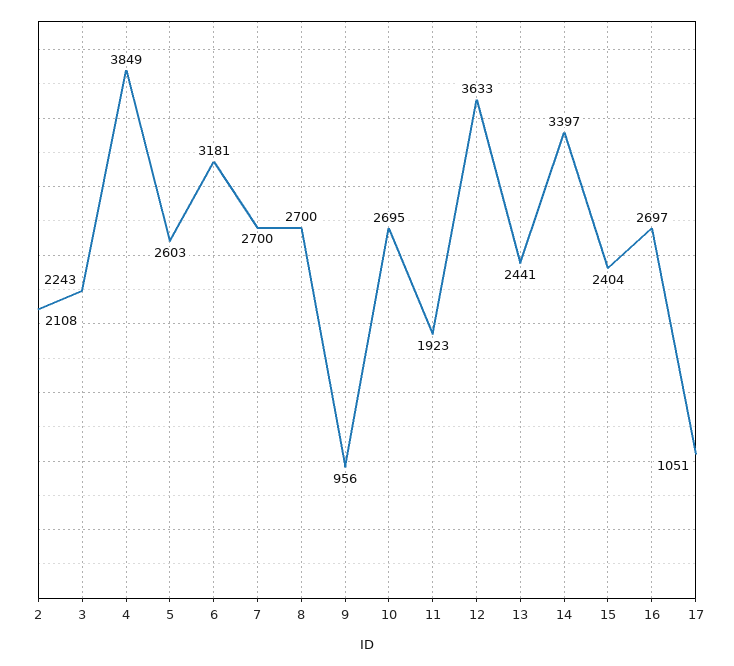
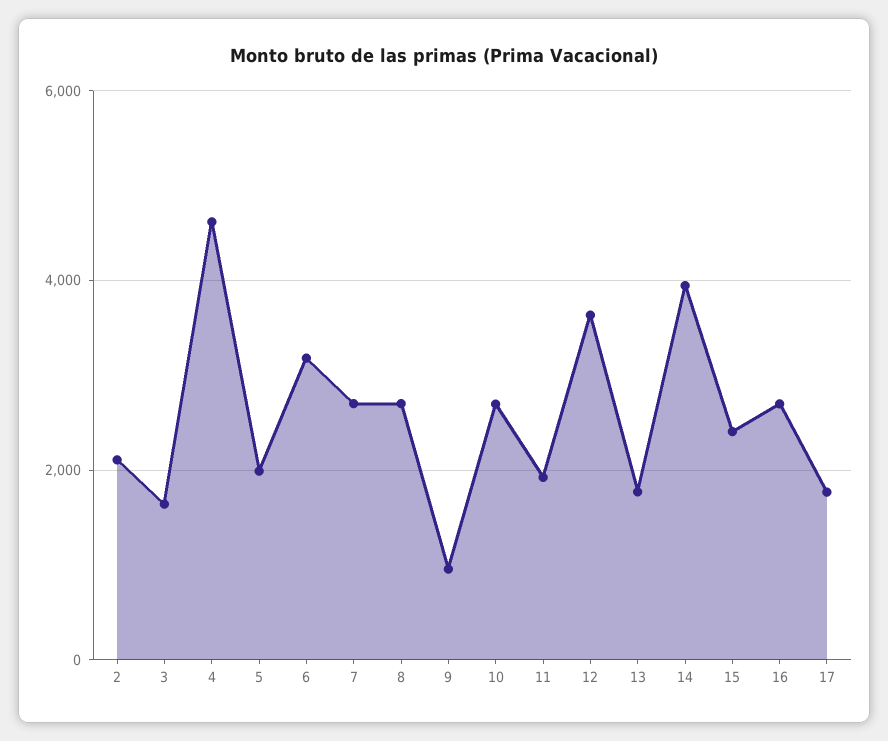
  {
    "2": 2108,
-   "3": 2243,
+   "3": 1600,
-   "4": 3849,
+   "4": 4600,
-   "5": 2603,
+   "5": 2000,
    "6": 3181,
    "7": 2700,
    "8": 2700,
    "9": 956,
    "10": 2695,
    "11": 1923,
    "12": 3633,
-   "13": 2441,
+   "13": 1800,
-   "14": 3397,
+   "14": 4000,
    "15": 2404,
    "16": 2697,
-   "17": 1051
+   "17": 1800
  }

